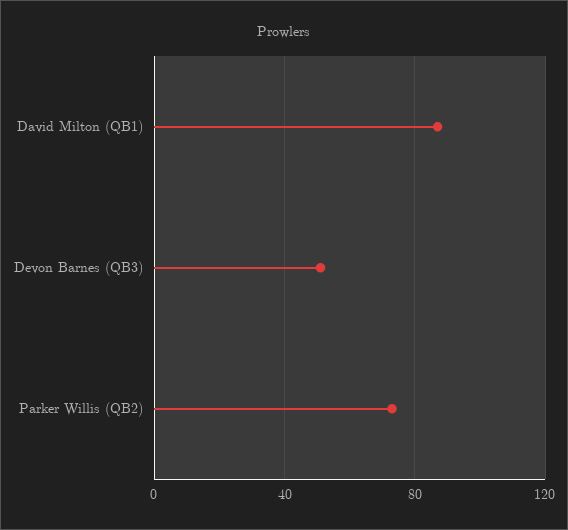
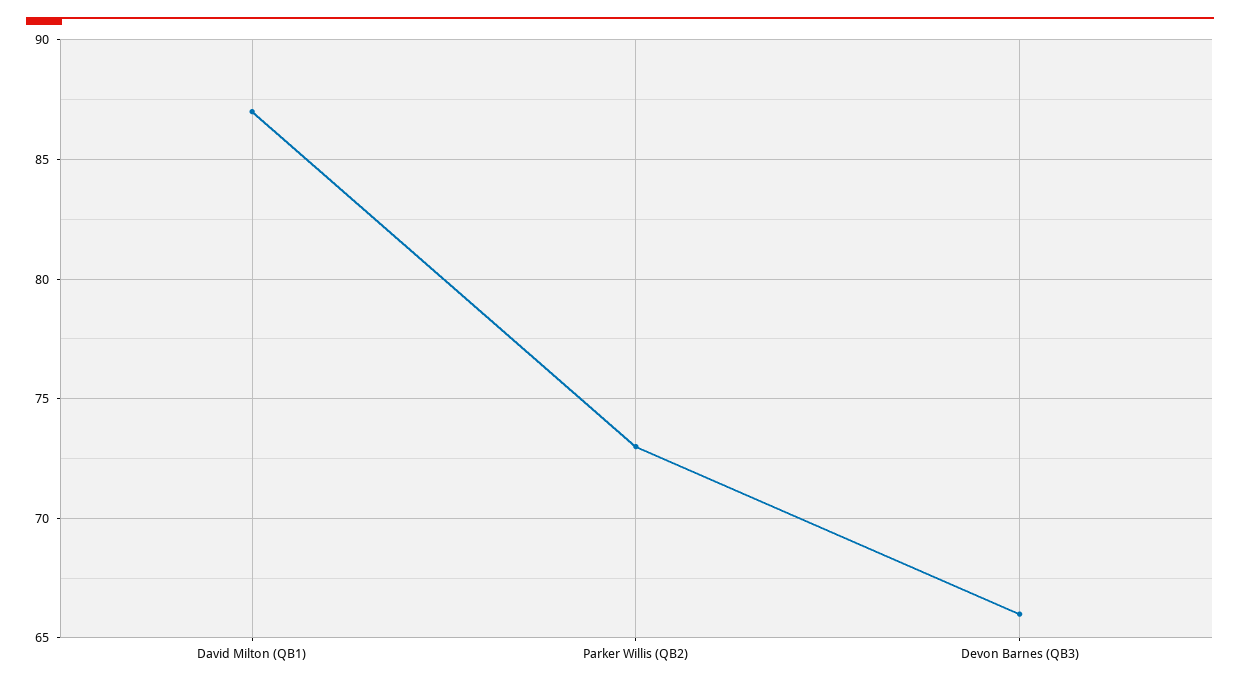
  {
    "David Milton (QB1)": 87,
-   "Devon Barnes (QB3)": 50,
+   "Devon Barnes (QB3)": 66,
    "Parker Willis (QB2)": 73
  }

